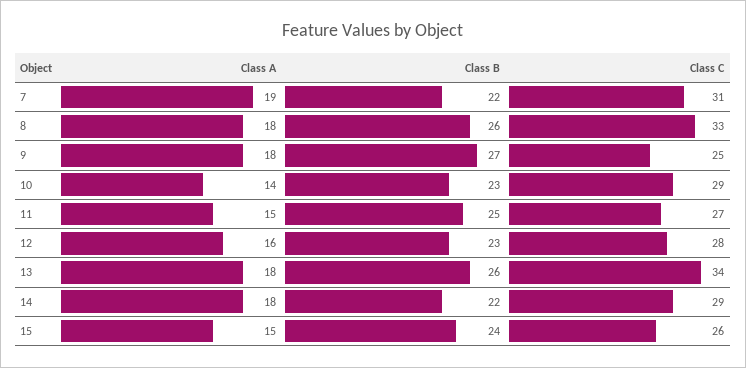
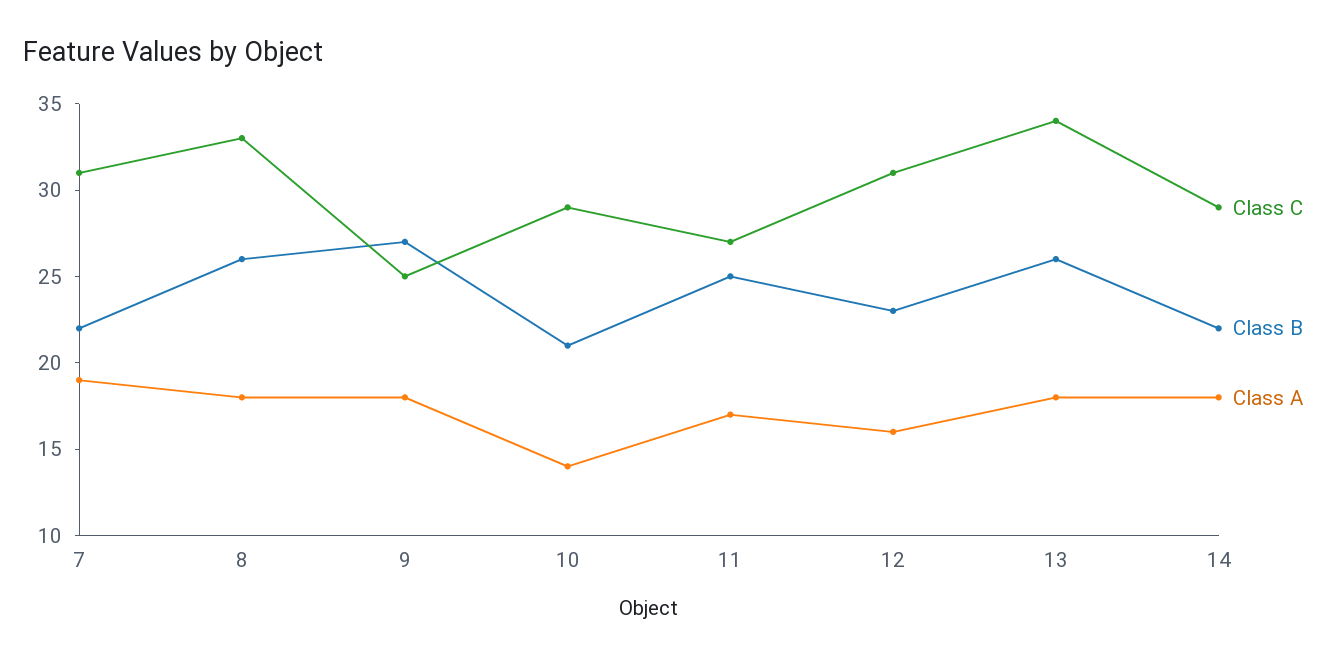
  {
    "Class A": {
      "7": 19,
      "8": 18,
      "9": 18,
      "10": 14,
-     "11": 15,
+     "11": 17,
      "12": 16,
      "13": 18,
-     "14": 18,
+     "14": 18
-     "15": 15
    },
    "Class B": {
      "7": 22,
      "8": 26,
      "9": 27,
-     "10": 23,
+     "10": 21,
      "11": 25,
      "12": 23,
      "13": 26,
-     "14": 22,
+     "14": 22
-     "15": 24
    },
    "Class C": {
      "7": 31,
      "8": 33,
      "9": 25,
      "10": 29,
      "11": 27,
-     "12": 28,
+     "12": 31,
      "13": 34,
-     "14": 29,
+     "14": 29
-     "15": 26
    }
  }

